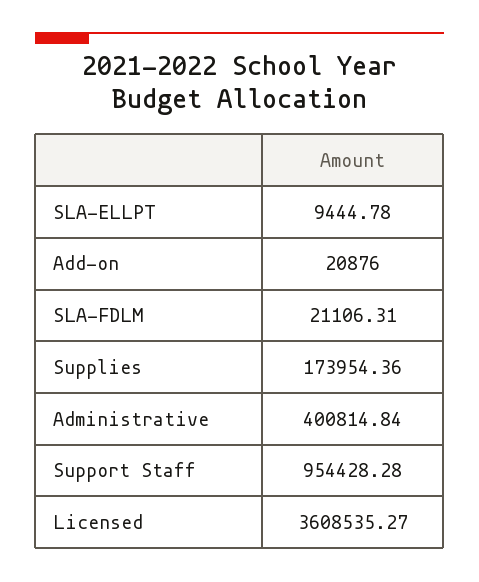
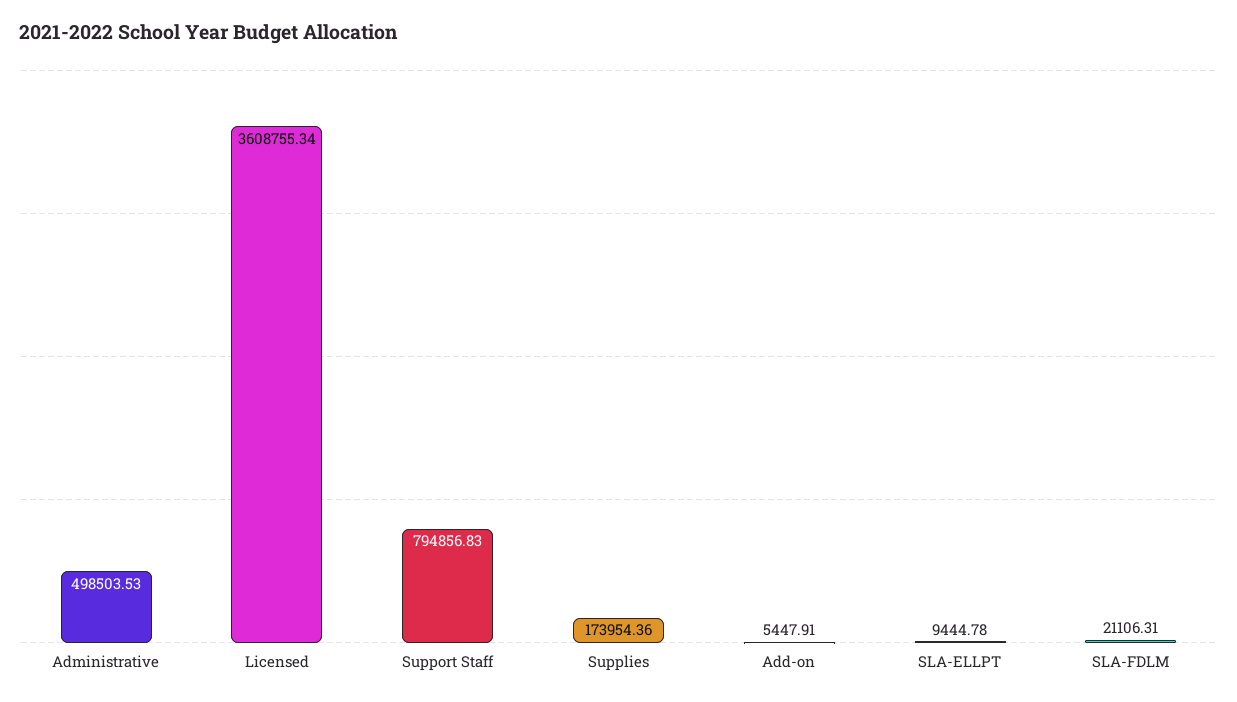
  {
    "SLA-ELLPT": 9444.78,
-   "Add-on": 20876,
+   "Add-on": 5447.91,
    "SLA-FDLM": 21106.31,
    "Supplies": 173954.36,
-   "Administrative": 400814.84,
+   "Administrative": 498503.53,
-   "Support Staff": 954428.28,
+   "Support Staff": 794856.83,
-   "Licensed": 3608535.27
+   "Licensed": 3608755.34
  }

